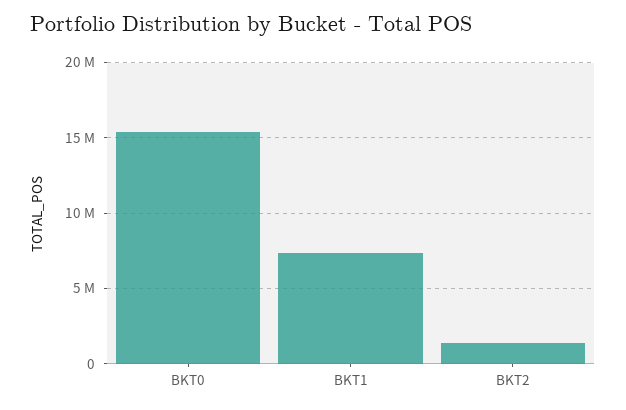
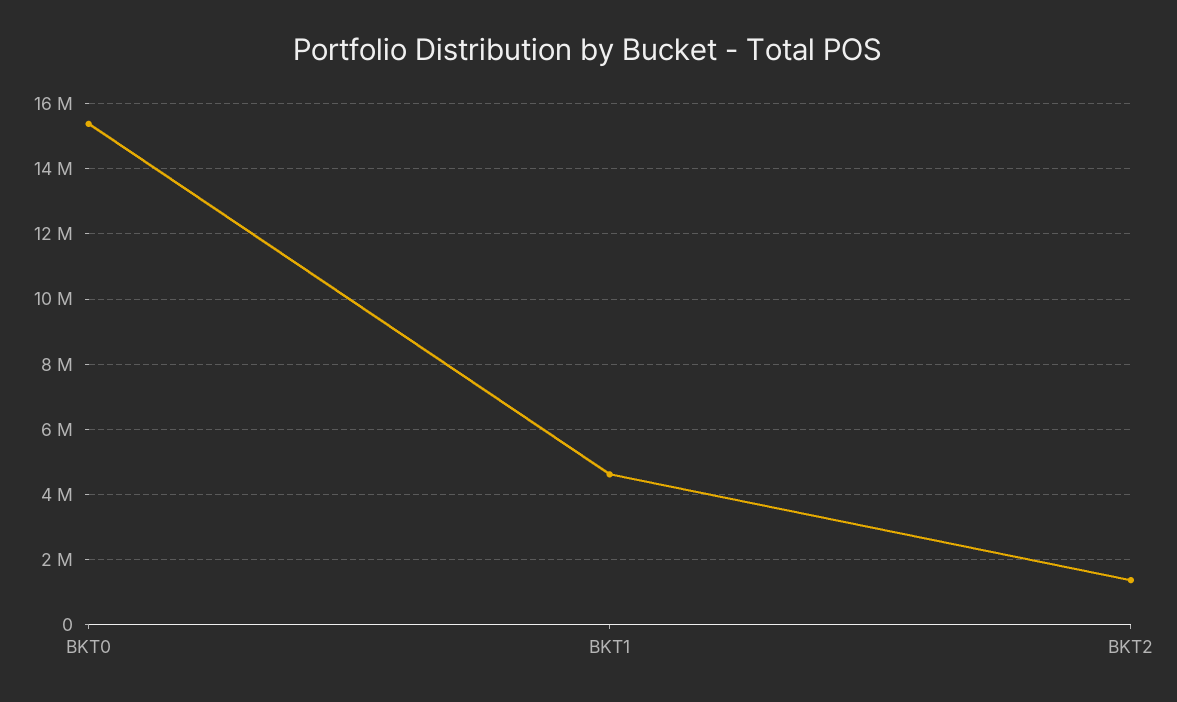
  {
    "BKT0": 15400000,
-   "BKT1": 7500000,
+   "BKT1": 4600000,
    "BKT2": 1400000
  }

